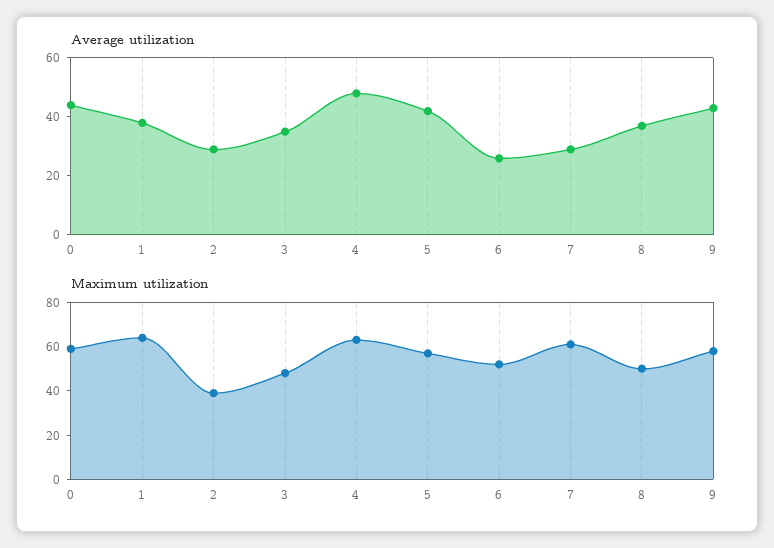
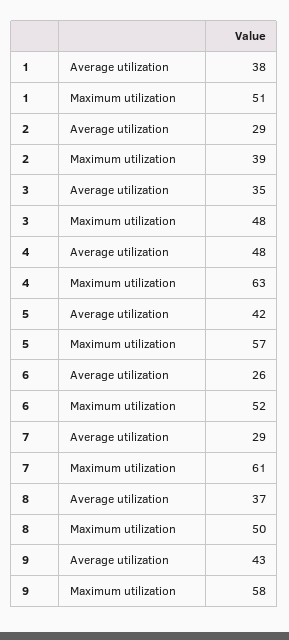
  {
    "Average utilization": {
-     "0": 45,
      "1": 38,
      "2": 29,
      "3": 35,
      "4": 48,
      "5": 42,
      "6": 26,
      "7": 29,
      "8": 37,
      "9": 43
    },
    "Maximum utilization": {
-     "0": 60,
-     "1": 65,
+     "1": 51,
      "2": 39,
      "3": 48,
      "4": 63,
      "5": 57,
      "6": 52,
      "7": 61,
      "8": 50,
      "9": 58
    }
  }

